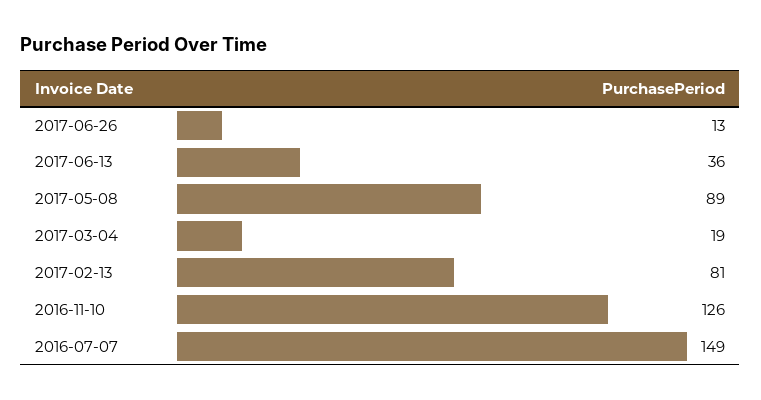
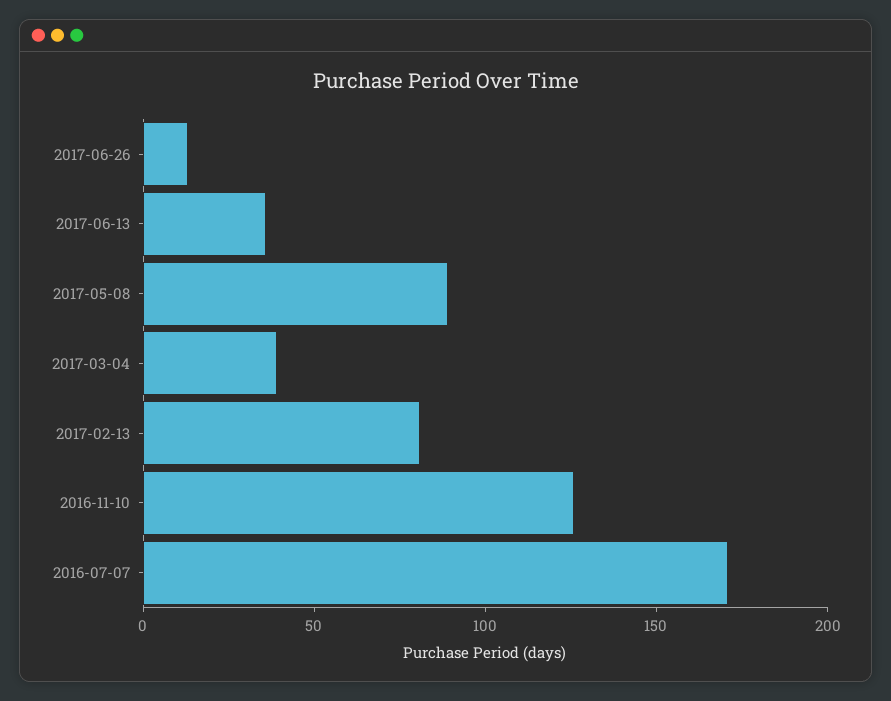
  {
    "2017-06-26": 13,
    "2017-06-13": 36,
    "2017-05-08": 89,
-   "2017-03-04": 19,
+   "2017-03-04": 40,
    "2017-02-13": 81,
    "2016-11-10": 126,
-   "2016-07-07": 149
+   "2016-07-07": 170
  }

